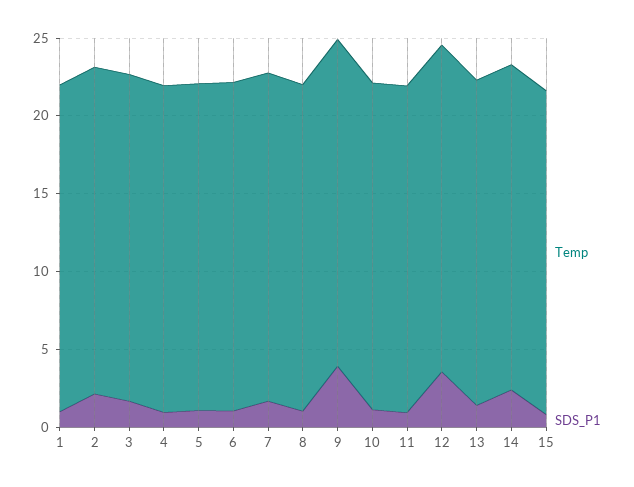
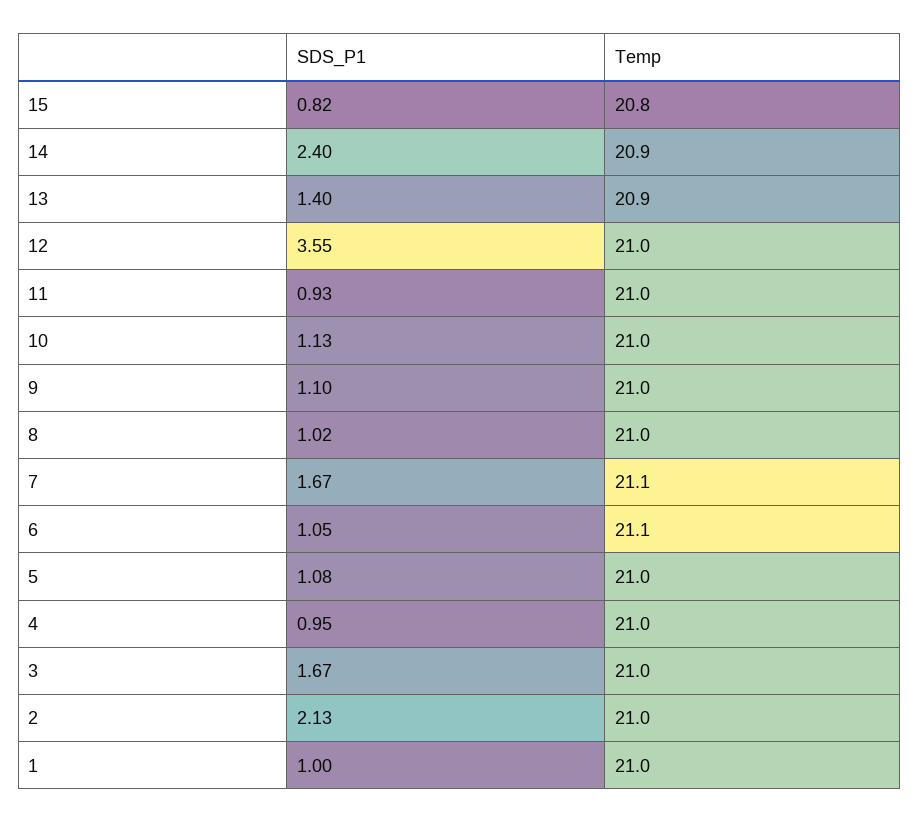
  {
    "Temp": {
      "1": 21,
      "2": 21,
      "3": 21,
      "4": 21,
      "5": 21,
      "6": 21.1,
      "7": 21.1,
      "8": 21,
      "9": 21,
      "10": 21,
      "11": 21,
      "12": 21,
      "13": 20.9,
      "14": 20.9,
      "15": 20.8
    },
    "SDS_P1": {
      "1": 1,
      "2": 2.13,
      "3": 1.67,
      "4": 0.95,
      "5": 1.08,
      "6": 1.05,
      "7": 1.67,
      "8": 1.02,
-     "9": 4,
+     "9": 1.1,
      "10": 1.13,
      "11": 0.93,
      "12": 3.55,
      "13": 1.4,
      "14": 2.4,
      "15": 0.82
    }
  }

